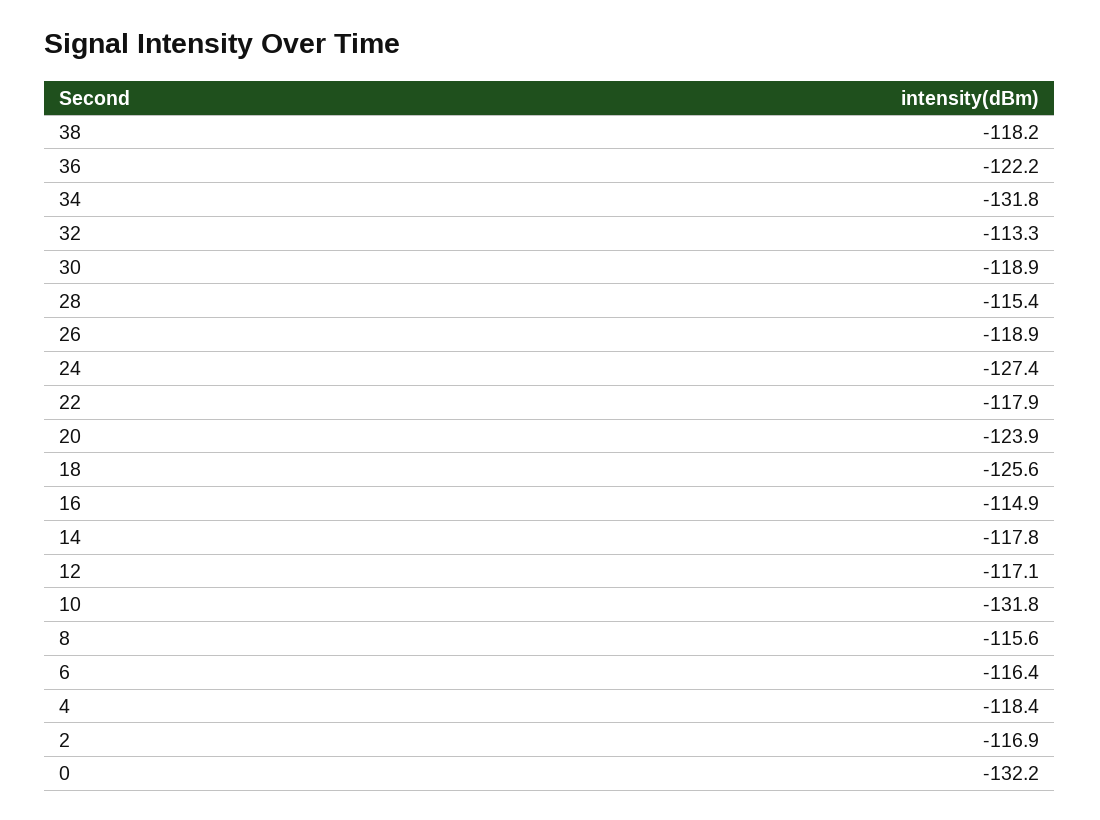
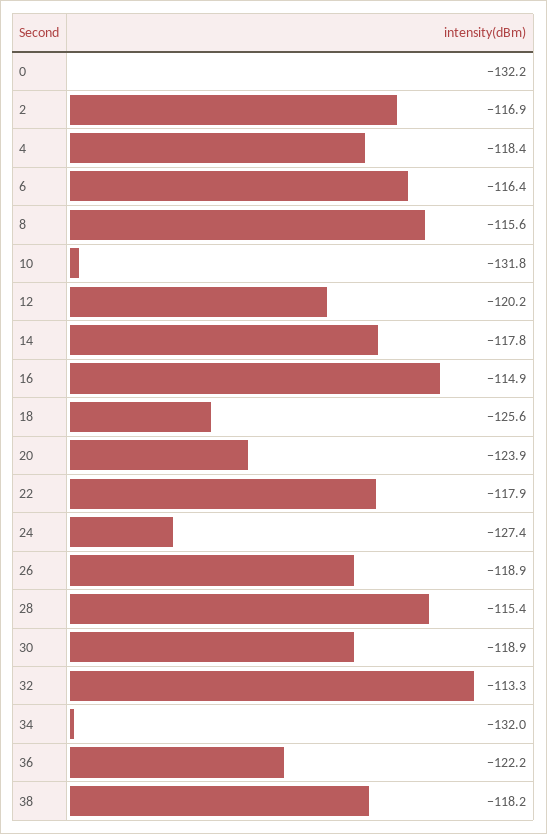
  {
    "38": -118.2,
    "36": -122.2,
-   "34": -131.8,
+   "34": -132,
    "32": -113.3,
    "30": -118.9,
    "28": -115.4,
    "26": -118.9,
    "24": -127.4,
    "22": -117.9,
    "20": -123.9,
    "18": -125.6,
    "16": -114.9,
    "14": -117.8,
-   "12": -117.1,
+   "12": -120.2,
    "10": -131.8,
    "8": -115.6,
    "6": -116.4,
    "4": -118.4,
    "2": -116.9,
    "0": -132.2
  }

